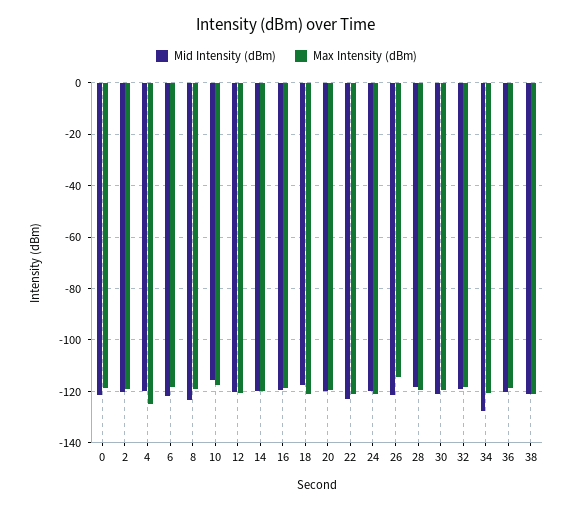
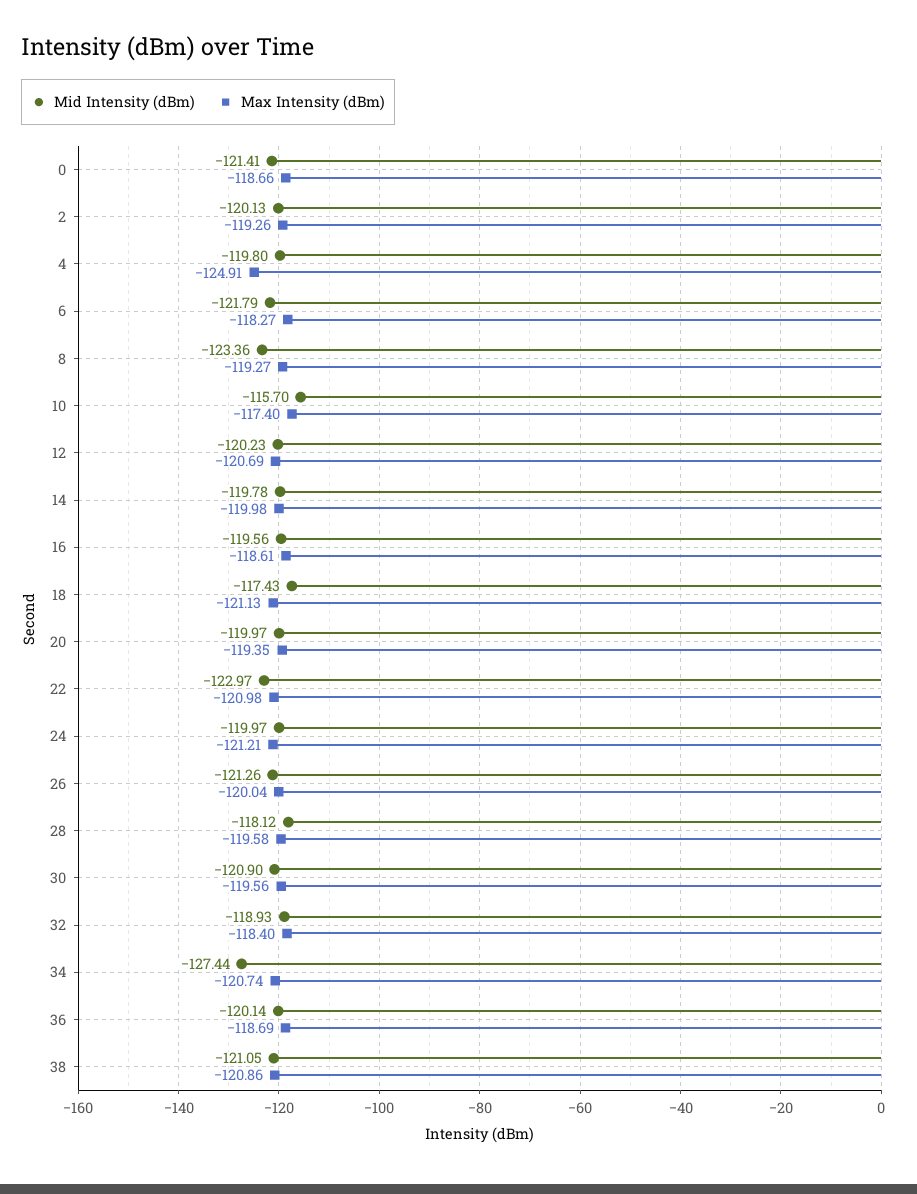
  {
    "Mid Intensity (dBm)": {
      "0": -121.41,
      "2": -120.13,
      "4": -119.8,
      "6": -121.79,
      "8": -123.36,
      "10": -115.7,
      "12": -120.23,
      "14": -119.78,
      "16": -119.56,
      "18": -117.43,
      "20": -119.97,
      "22": -122.97,
      "24": -119.97,
      "26": -121.26,
      "28": -118.12,
      "30": -120.9,
      "32": -118.93,
      "34": -127.44,
      "36": -120.14,
      "38": -121.05
    },
    "Max Intensity (dBm)": {
      "0": -118.66,
      "2": -119.26,
      "4": -124.91,
      "6": -118.27,
      "8": -119.27,
      "10": -117.4,
      "12": -120.69,
      "14": -119.98,
      "16": -118.61,
      "18": -121.13,
      "20": -119.35,
      "22": -120.98,
      "24": -121.21,
-     "26": -115,
+     "26": -120.04,
      "28": -119.58,
      "30": -119.56,
      "32": -118.4,
      "34": -120.74,
      "36": -118.69,
      "38": -120.86
    }
  }

